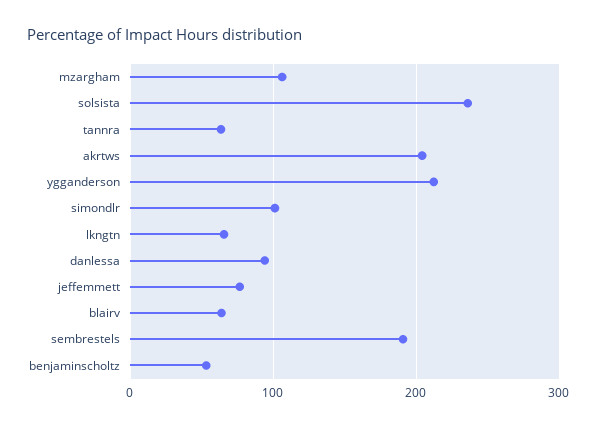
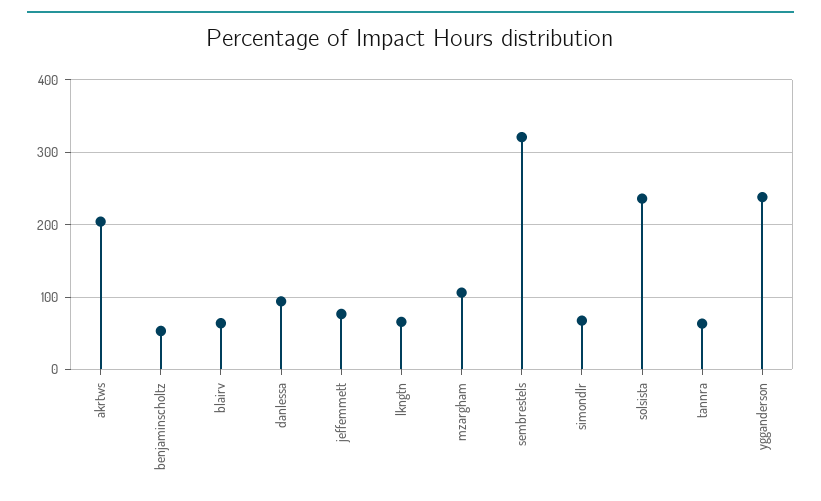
  {
    "mzargham": 110,
    "solsista": 240,
    "tannra": 60,
    "akrtws": 200,
-   "ygganderson": 210,
+   "ygganderson": 240,
-   "simondlr": 100,
+   "simondlr": 70,
    "lkngtn": 70,
    "danlessa": 90,
    "jeffemmett": 80,
    "blairv": 60,
-   "sembrestels": 190,
+   "sembrestels": 320,
    "benjaminscholtz": 50
  }

